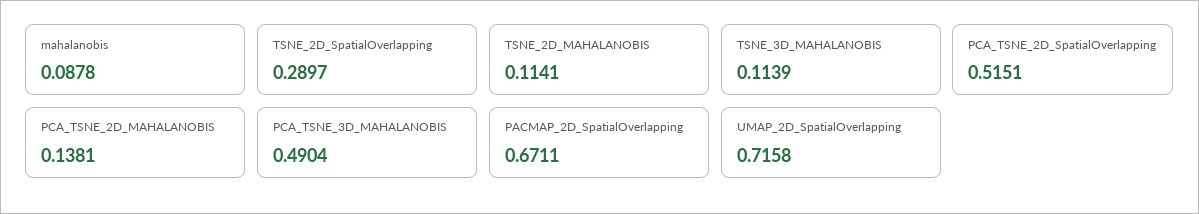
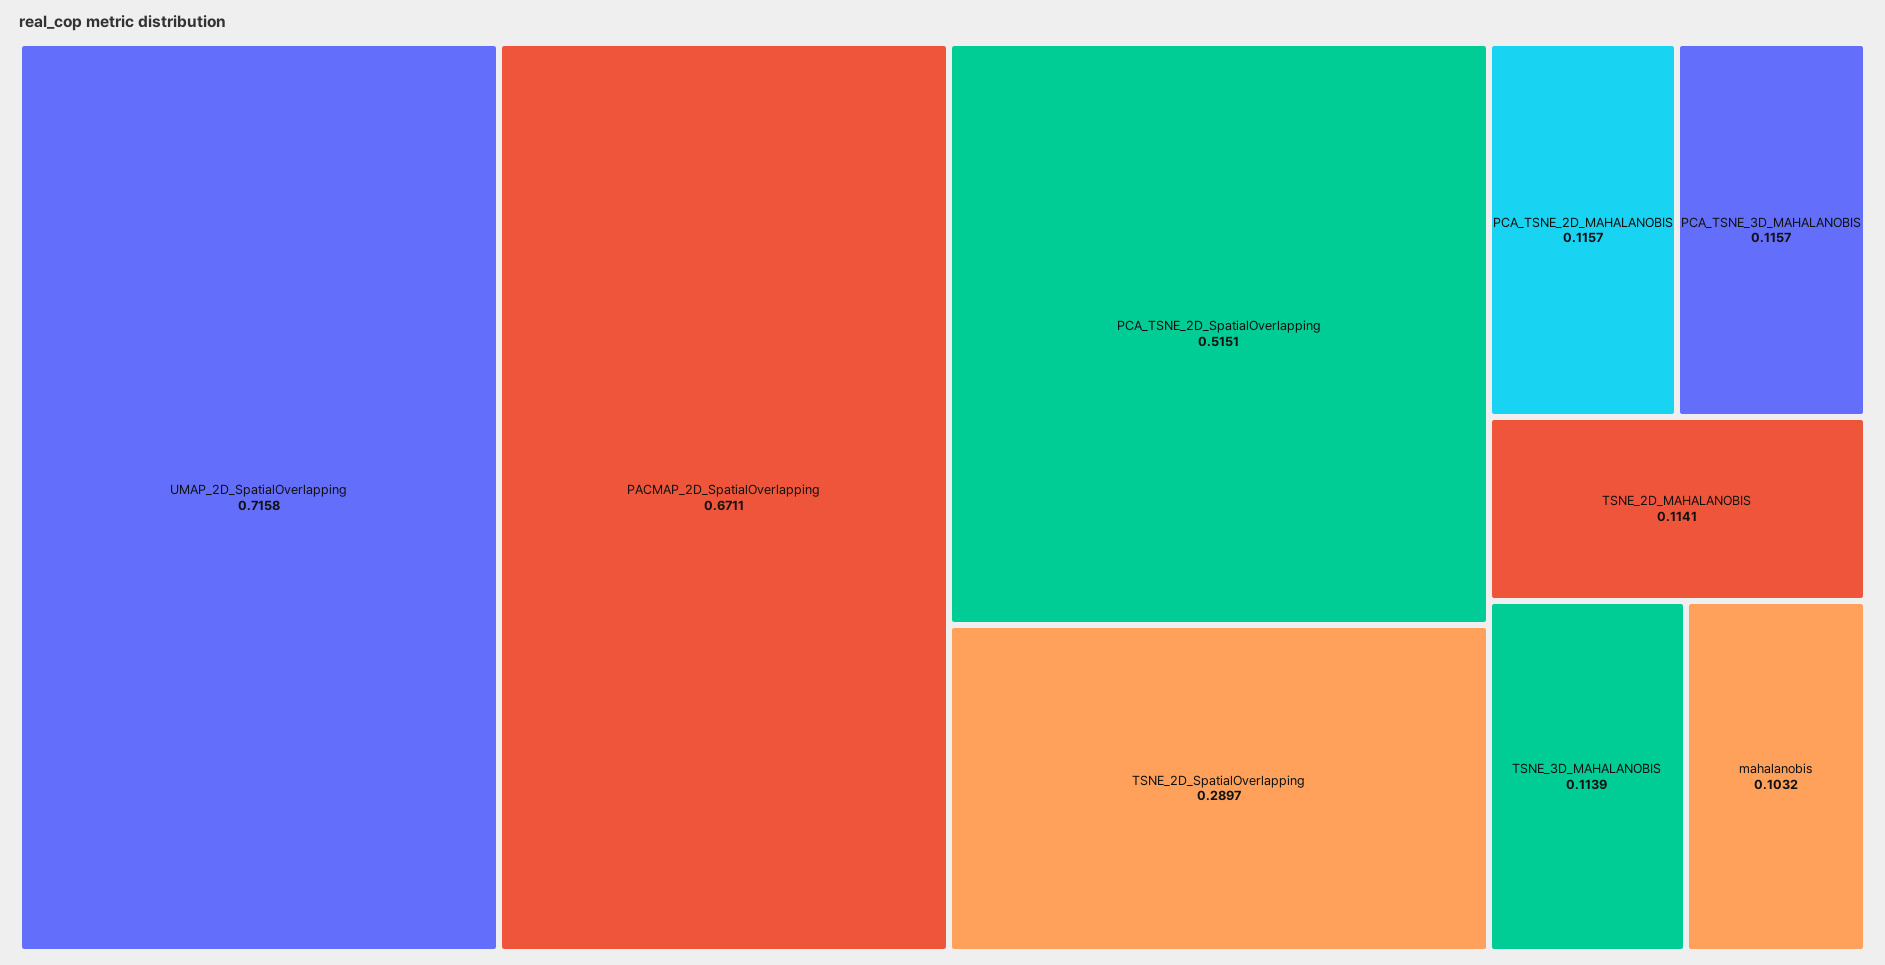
  {
-   "mahalanobis": 0.0878,
+   "mahalanobis": 0.1032,
    "TSNE_2D_SpatialOverlapping": 0.2897,
    "TSNE_2D_MAHALANOBIS": 0.1141,
    "TSNE_3D_MAHALANOBIS": 0.1139,
    "PCA_TSNE_2D_SpatialOverlapping": 0.5151,
-   "PCA_TSNE_2D_MAHALANOBIS": 0.1381,
+   "PCA_TSNE_2D_MAHALANOBIS": 0.1157,
-   "PCA_TSNE_3D_MAHALANOBIS": 0.4904,
+   "PCA_TSNE_3D_MAHALANOBIS": 0.1157,
    "PACMAP_2D_SpatialOverlapping": 0.6711,
    "UMAP_2D_SpatialOverlapping": 0.7158
  }

